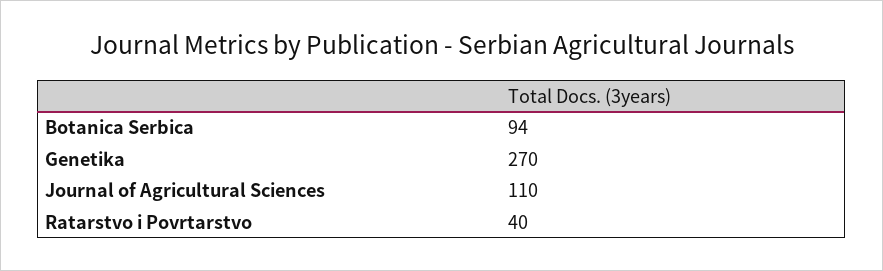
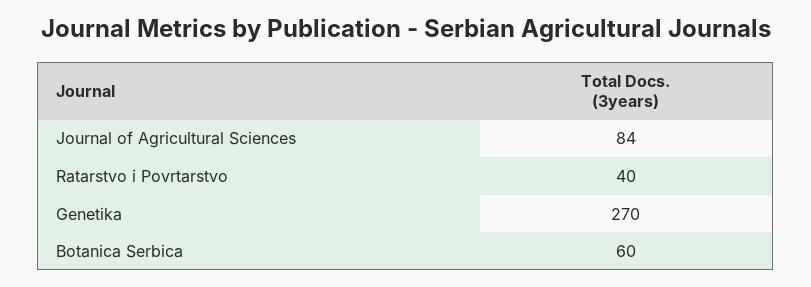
  {
-   "Botanica Serbica": 94,
+   "Botanica Serbica": 60,
    "Genetika": 270,
-   "Journal of Agricultural Sciences": 110,
+   "Journal of Agricultural Sciences": 84,
    "Ratarstvo i Povrtarstvo": 40
  }

